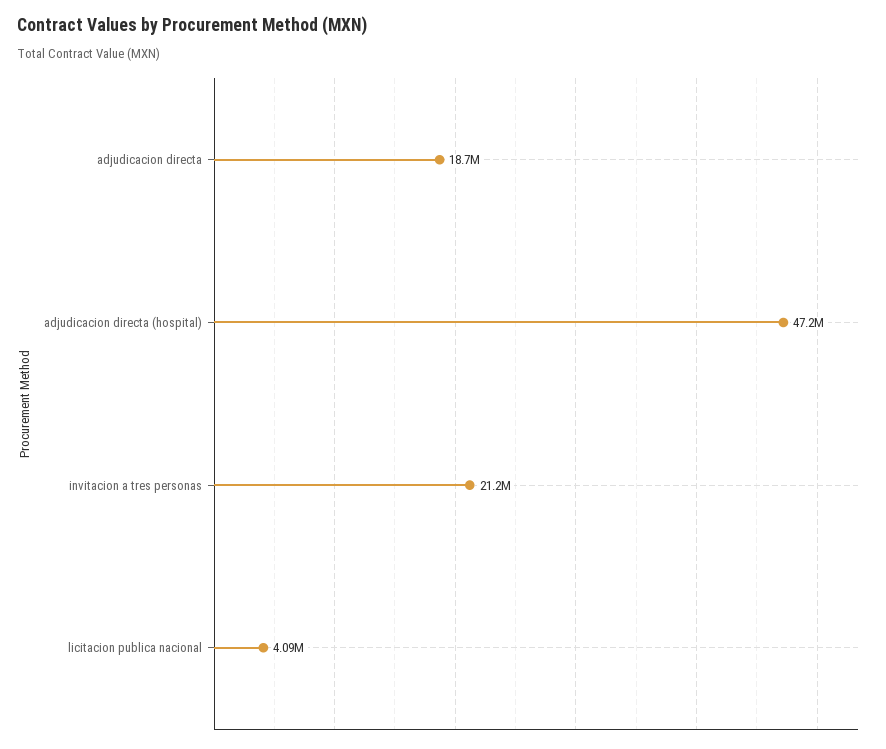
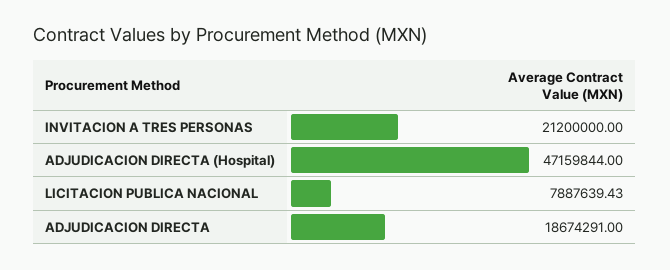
  {
    "adjudicacion directa": 18674291,
    "adjudicacion directa (hospital)": 47159844,
    "invitacion a tres personas": 21200000,
-   "licitacion publica nacional": 4090000
+   "licitacion publica nacional": 7887639.43
  }

